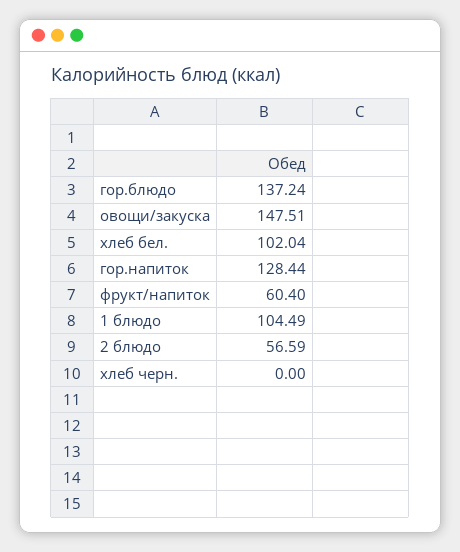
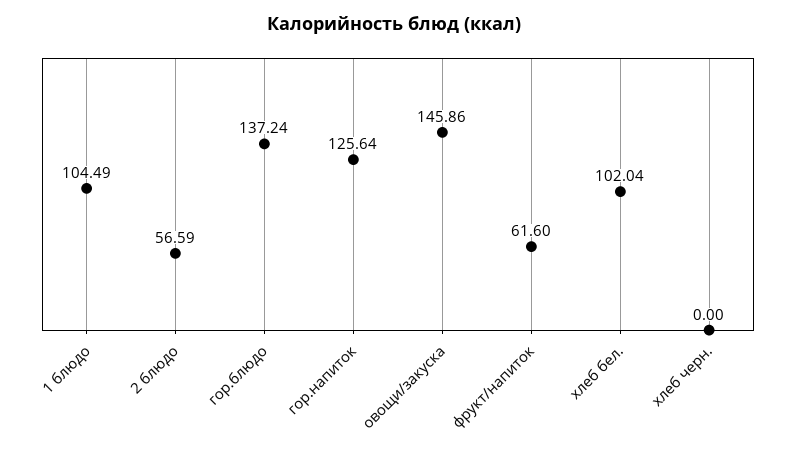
  {
    "гор.блюдо": 137.24,
-   "овощи/закуска": 147.51,
+   "овощи/закуска": 145.86,
    "хлеб бел.": 102.04,
-   "гор.напиток": 128.44,
+   "гор.напиток": 125.64,
-   "фрукт/напиток": 60.4,
+   "фрукт/напиток": 61.6,
    "1 блюдо": 104.49,
    "2 блюдо": 56.59,
    "хлеб черн.": 0
  }

